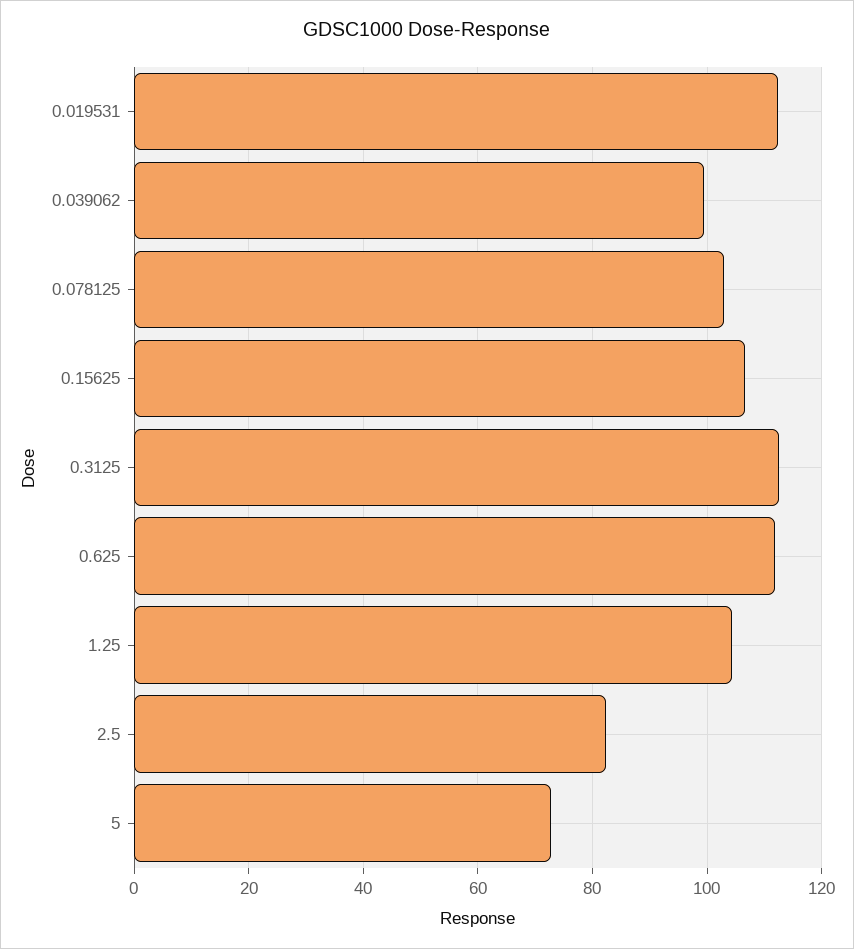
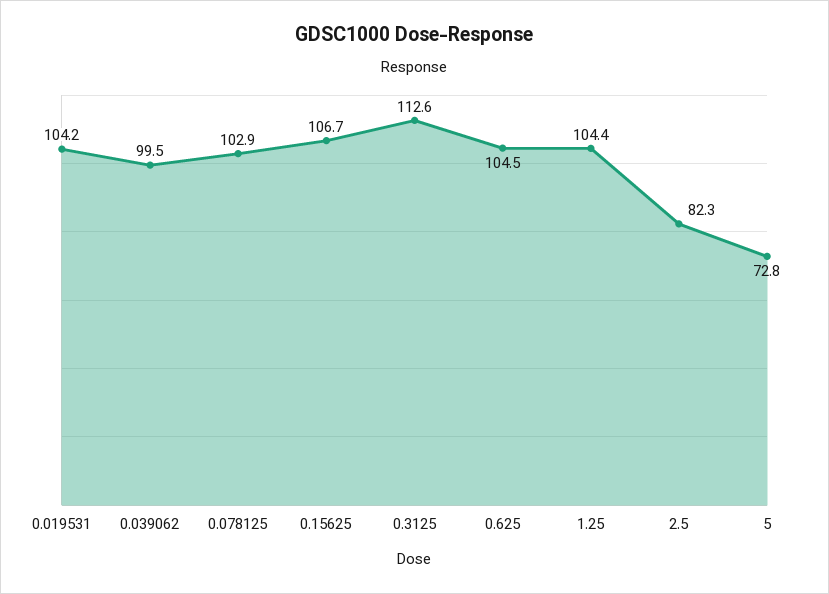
  {
-   "0.019531": 112,
+   "0.019531": 104.2,
    "0.039062": 99.5,
    "0.078125": 102.9,
    "0.15625": 106.7,
    "0.3125": 112.6,
-   "0.625": 112,
+   "0.625": 104.5,
    "1.25": 104.4,
    "2.5": 82.3,
    "5": 72.8
  }

